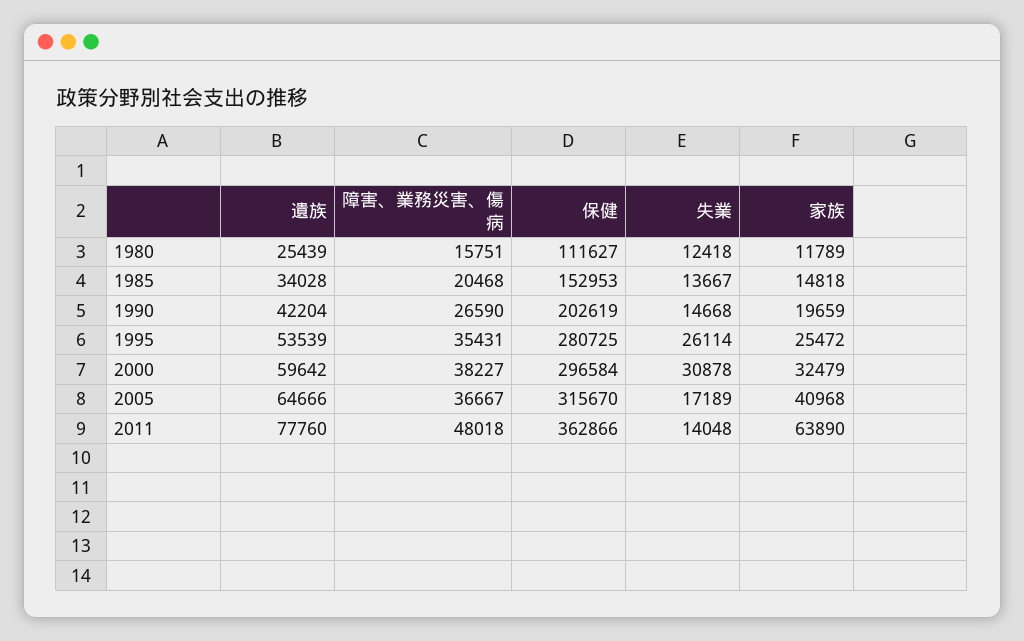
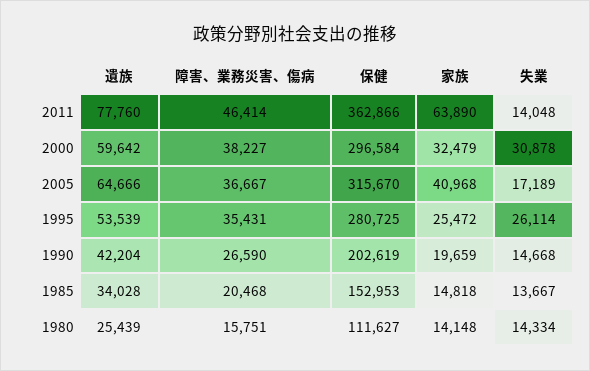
  {
    "遺族": {
      "1980": 25439,
      "1985": 34028,
      "1990": 42204,
      "1995": 53539,
      "2000": 59642,
      "2005": 64666,
      "2011": 77760
    },
    "障害、業務災害、傷病": {
      "1980": 15751,
      "1985": 20468,
      "1990": 26590,
      "1995": 35431,
      "2000": 38227,
      "2005": 36667,
-     "2011": 48018
+     "2011": 46414
    },
    "保健": {
      "1980": 111627,
      "1985": 152953,
      "1990": 202619,
      "1995": 280725,
      "2000": 296584,
      "2005": 315670,
      "2011": 362866
    },
    "失業": {
-     "1980": 12418,
+     "1980": 14334,
      "1985": 13667,
      "1990": 14668,
      "1995": 26114,
      "2000": 30878,
      "2005": 17189,
      "2011": 14048
    },
    "家族": {
-     "1980": 11789,
+     "1980": 14148,
      "1985": 14818,
      "1990": 19659,
      "1995": 25472,
      "2000": 32479,
      "2005": 40968,
      "2011": 63890
    }
  }

